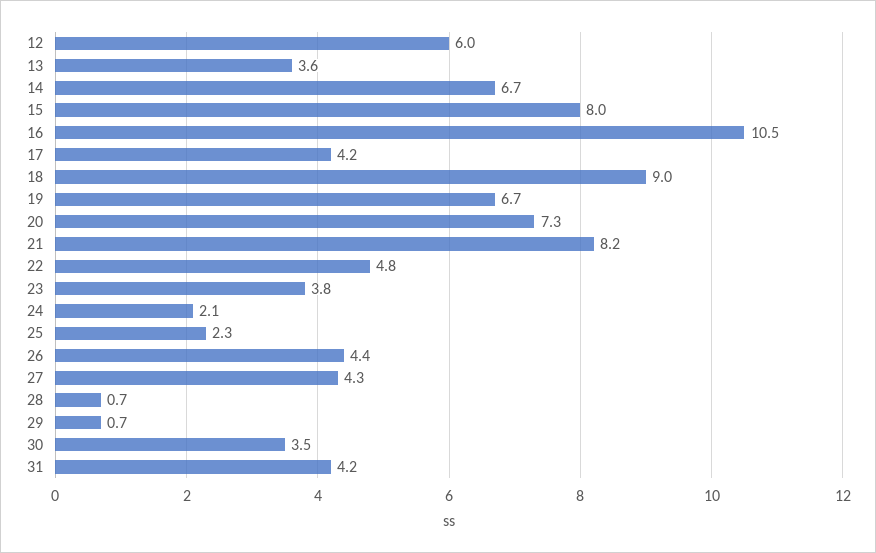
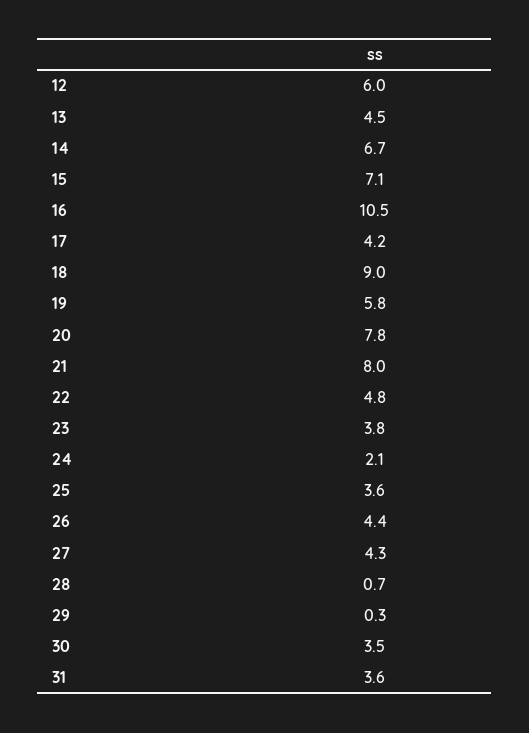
  {
    "12": 6,
-   "13": 3.6,
+   "13": 4.5,
    "14": 6.7,
-   "15": 8,
+   "15": 7.1,
    "16": 10.5,
    "17": 4.2,
    "18": 9,
-   "19": 6.7,
+   "19": 5.8,
-   "20": 7.3,
+   "20": 7.8,
-   "21": 8.2,
+   "21": 8,
    "22": 4.8,
    "23": 3.8,
    "24": 2.1,
-   "25": 2.3,
+   "25": 3.6,
    "26": 4.4,
    "27": 4.3,
    "28": 0.7,
-   "29": 0.7,
+   "29": 0.3,
    "30": 3.5,
-   "31": 4.2
+   "31": 3.6
  }

